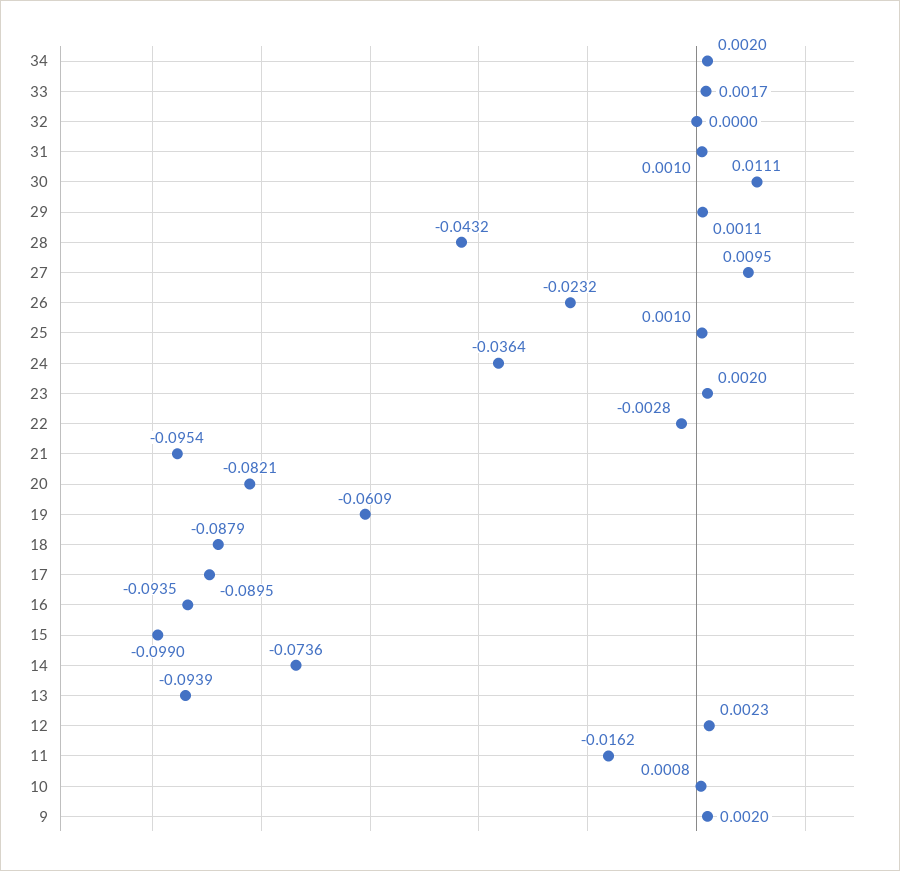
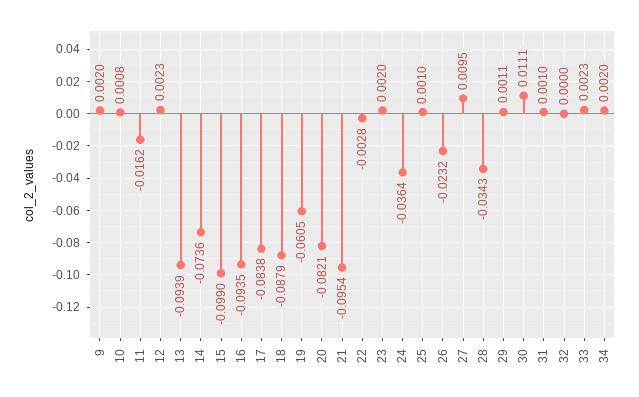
  {
    "34": 0.002,
-   "33": 0.0017,
+   "33": 0.0023,
    "32": 0,
    "31": 0.001,
    "30": 0.0111,
    "29": 0.0011,
-   "28": -0.0432,
+   "28": -0.0343,
    "27": 0.0095,
    "26": -0.0232,
    "25": 0.001,
    "24": -0.0364,
    "23": 0.002,
    "22": -0.0028,
    "21": -0.0954,
    "20": -0.0821,
-   "19": -0.0609,
+   "19": -0.0605,
    "18": -0.0879,
-   "17": -0.0895,
+   "17": -0.0838,
    "16": -0.0935,
    "15": -0.099,
    "14": -0.0736,
    "13": -0.0939,
    "12": 0.0023,
    "11": -0.0162,
    "10": 0.0008,
    "9": 0.002
  }

